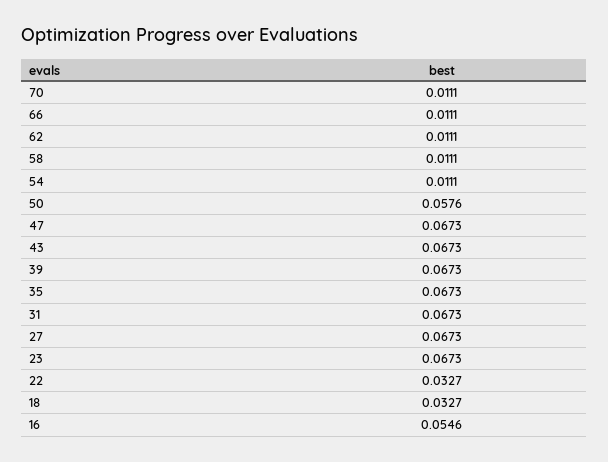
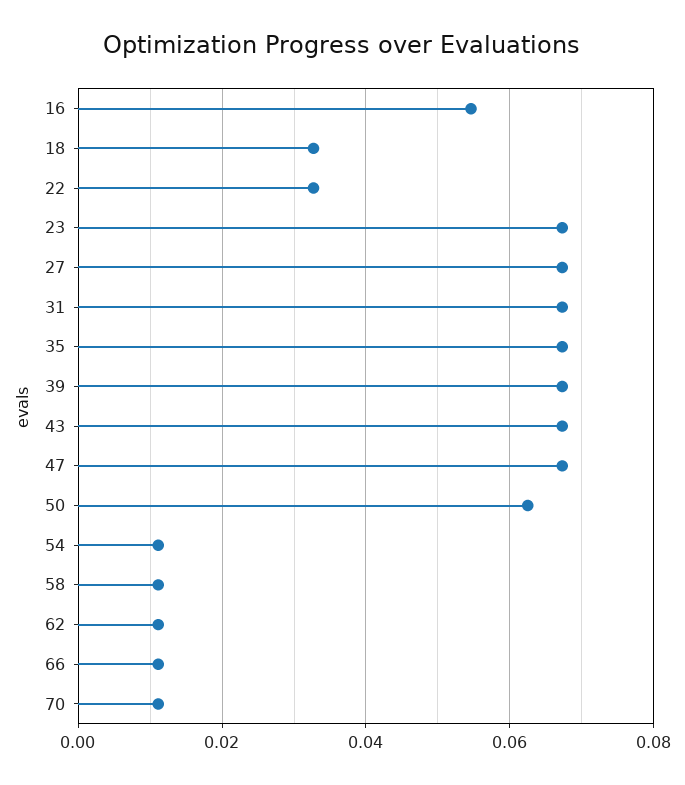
  {
    "70": 0.0111,
    "66": 0.0111,
    "62": 0.0111,
    "58": 0.0111,
    "54": 0.0111,
-   "50": 0.0576,
+   "50": 0.062,
    "47": 0.0673,
    "43": 0.0673,
    "39": 0.0673,
    "35": 0.0673,
    "31": 0.0673,
    "27": 0.0673,
    "23": 0.0673,
    "22": 0.0327,
    "18": 0.0327,
    "16": 0.0546
  }

